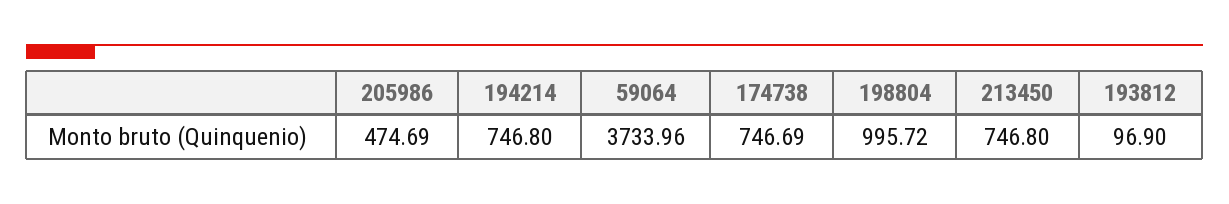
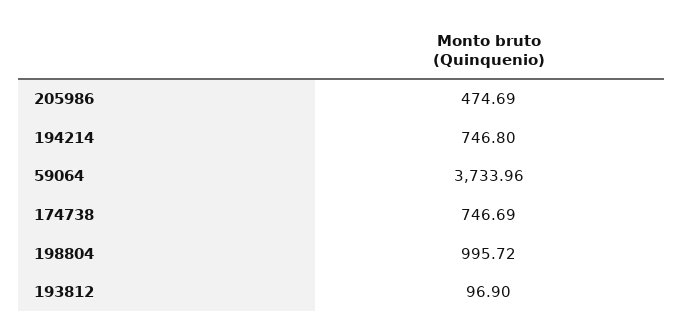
  {
    "205986": 474.69,
    "194214": 746.8,
    "59064": 3733.96,
    "174738": 746.69,
    "198804": 995.72,
-   "213450": 746.8,
    "193812": 96.9
  }

